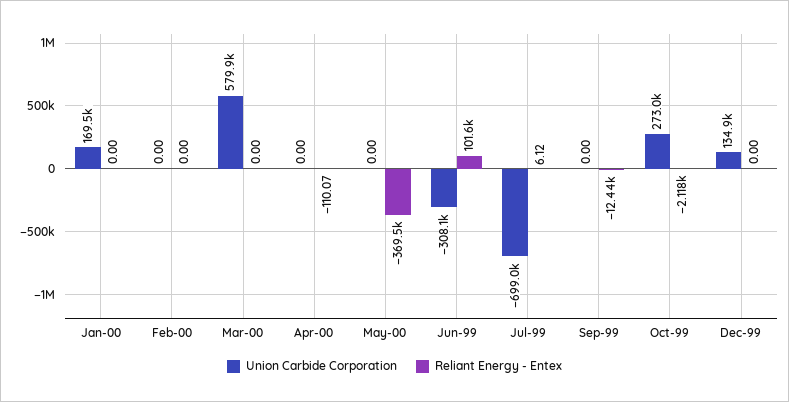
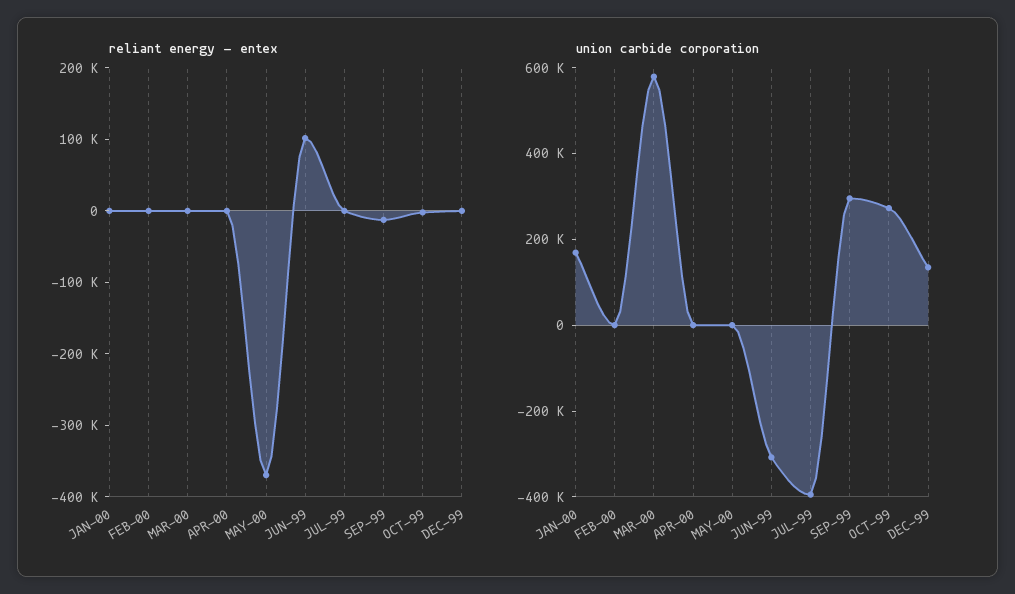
  {
    "Union Carbide Corporation": {
      "Jan-00": 169500,
      "Feb-00": 0,
      "Mar-00": 579900,
      "Apr-00": 0,
      "May-00": 0,
      "Jun-99": -308100,
-     "Jul-99": -699000,
+     "Jul-99": -400000,
-     "Sep-99": 0,
+     "Sep-99": 300000,
      "Oct-99": 273000,
      "Dec-99": 134900
    },
    "Reliant Energy - Entex": {
      "Jan-00": 0,
      "Feb-00": 0,
      "Mar-00": 0,
      "Apr-00": -110.07,
      "May-00": -369500,
      "Jun-99": 101600,
      "Jul-99": 6.12,
      "Sep-99": -12440,
      "Oct-99": -2118,
      "Dec-99": 0
    }
  }

